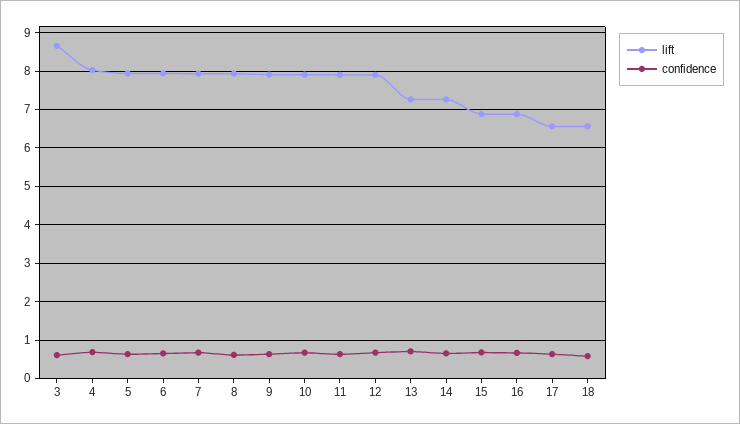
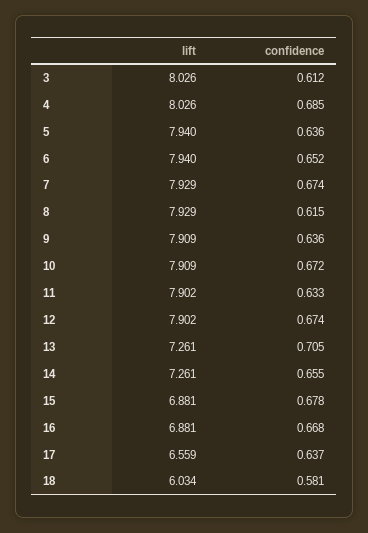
  {
    "lift": {
-     "3": 8.6,
+     "3": 8.026,
      "4": 8.026,
      "5": 7.94,
      "6": 7.94,
      "7": 7.929,
      "8": 7.929,
      "9": 7.909,
      "10": 7.909,
      "11": 7.902,
      "12": 7.902,
      "13": 7.261,
      "14": 7.261,
      "15": 6.881,
      "16": 6.881,
      "17": 6.559,
-     "18": 6.6
+     "18": 6.034
    },
    "confidence": {
      "3": 0.612,
      "4": 0.685,
      "5": 0.636,
      "6": 0.652,
      "7": 0.674,
      "8": 0.615,
      "9": 0.636,
      "10": 0.672,
      "11": 0.633,
      "12": 0.674,
      "13": 0.705,
      "14": 0.655,
      "15": 0.678,
      "16": 0.668,
      "17": 0.637,
      "18": 0.581
    }
  }

